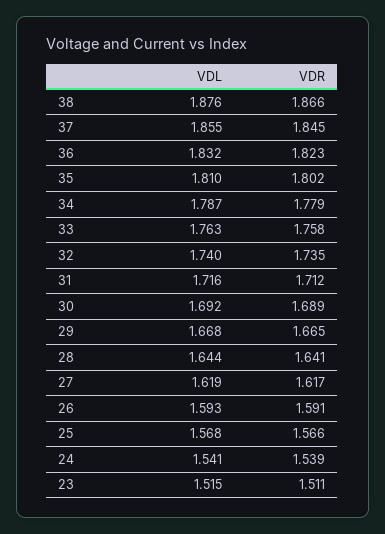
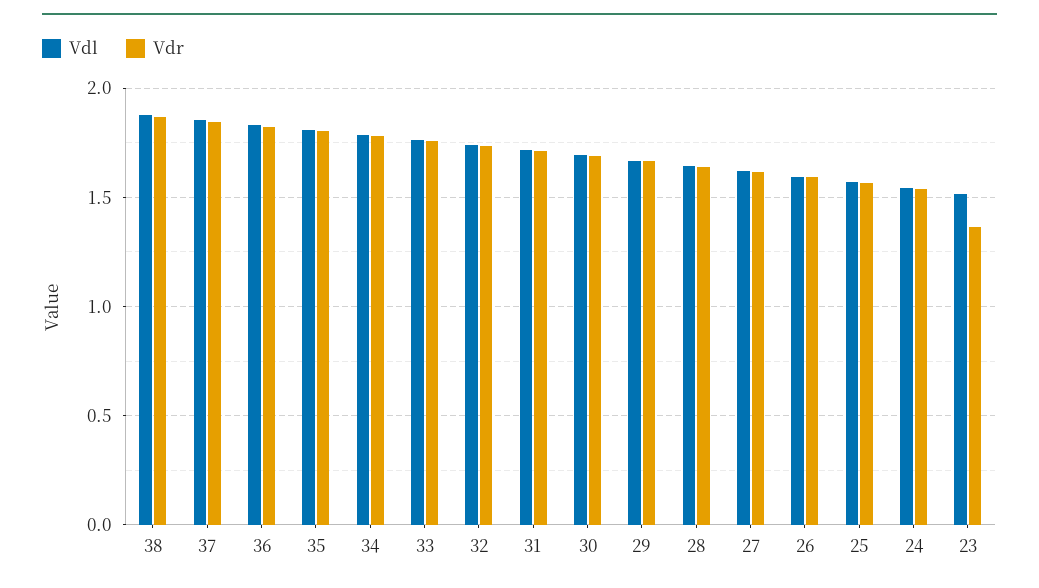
  {
    "VDL": {
      "38": 1.876,
      "37": 1.855,
      "36": 1.832,
      "35": 1.81,
      "34": 1.787,
      "33": 1.763,
      "32": 1.74,
      "31": 1.716,
      "30": 1.692,
      "29": 1.668,
      "28": 1.644,
      "27": 1.619,
      "26": 1.593,
      "25": 1.568,
      "24": 1.541,
      "23": 1.515
    },
    "VDR": {
      "38": 1.866,
      "37": 1.845,
      "36": 1.823,
      "35": 1.802,
      "34": 1.779,
      "33": 1.758,
      "32": 1.735,
      "31": 1.712,
      "30": 1.689,
      "29": 1.665,
      "28": 1.641,
      "27": 1.617,
      "26": 1.591,
      "25": 1.566,
      "24": 1.539,
-     "23": 1.511
+     "23": 1.35
    }
  }

